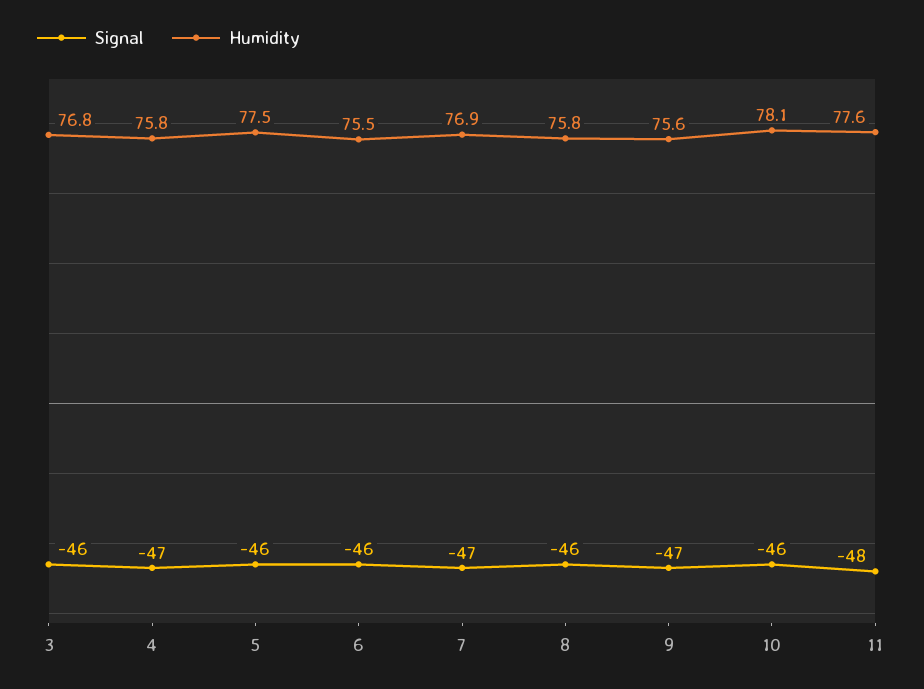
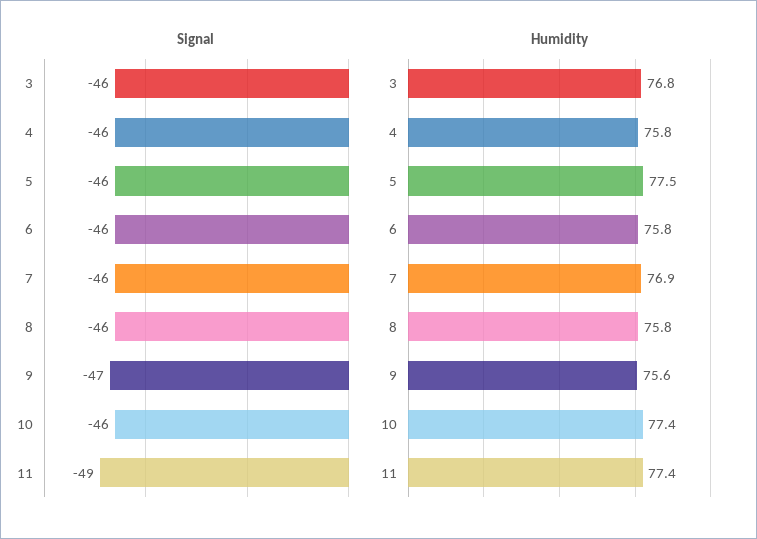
  {
    "Signal": {
      "3": -46,
-     "4": -47,
+     "4": -46,
      "5": -46,
      "6": -46,
-     "7": -47,
+     "7": -46,
      "8": -46,
      "9": -47,
      "10": -46,
-     "11": -48
+     "11": -49
    },
    "Humidity": {
      "3": 76.8,
      "4": 75.8,
      "5": 77.5,
-     "6": 75.5,
+     "6": 75.8,
      "7": 76.9,
      "8": 75.8,
      "9": 75.6,
-     "10": 78.1,
+     "10": 77.4,
-     "11": 77.6
+     "11": 77.4
    }
  }

